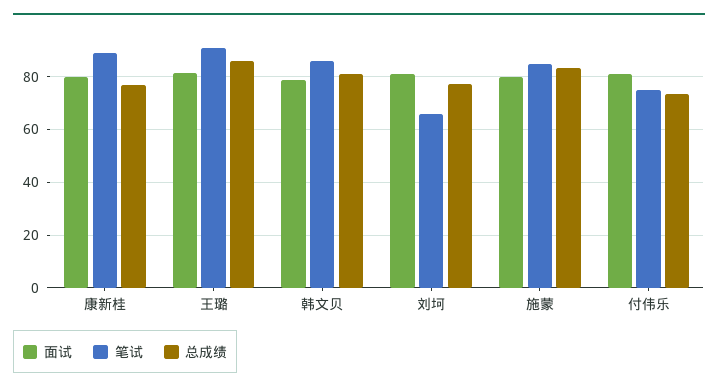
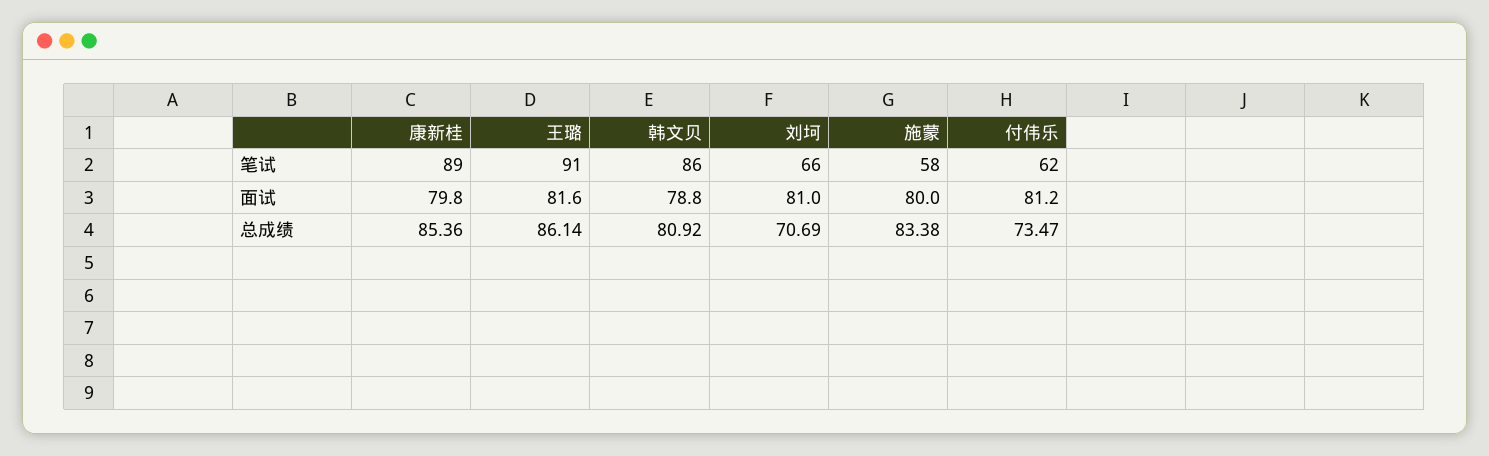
  {
    "面试": {
      "康新桂": 79.8,
      "王璐": 81.6,
      "韩文贝": 78.8,
      "刘坷": 81,
      "施蒙": 80,
      "付伟乐": 81.2
    },
    "笔试": {
      "康新桂": 89,
      "王璐": 91,
      "韩文贝": 86,
      "刘坷": 66,
-     "施蒙": 85,
+     "施蒙": 58,
-     "付伟乐": 75
+     "付伟乐": 62
    },
    "总成绩": {
-     "康新桂": 77.5,
+     "康新桂": 85.36,
      "王璐": 86.14,
      "韩文贝": 80.92,
-     "刘坷": 77.5,
+     "刘坷": 70.69,
      "施蒙": 83.38,
      "付伟乐": 73.47
    }
  }

